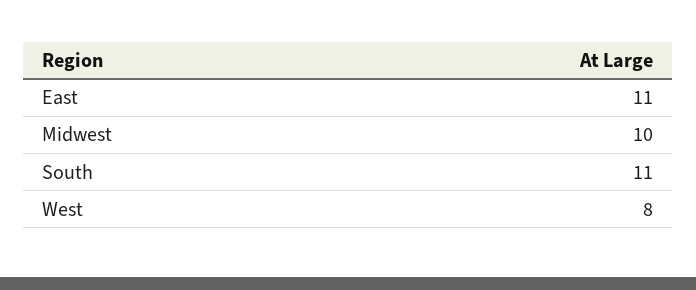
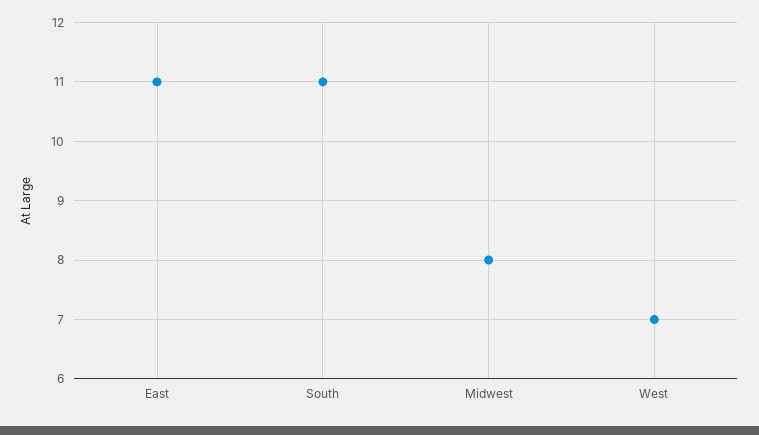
  {
    "East": 11,
-   "Midwest": 10,
+   "Midwest": 8,
    "South": 11,
-   "West": 8
+   "West": 7
  }

